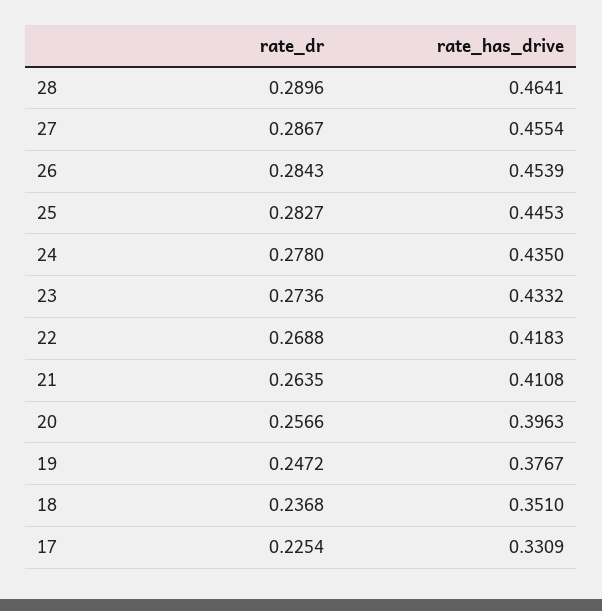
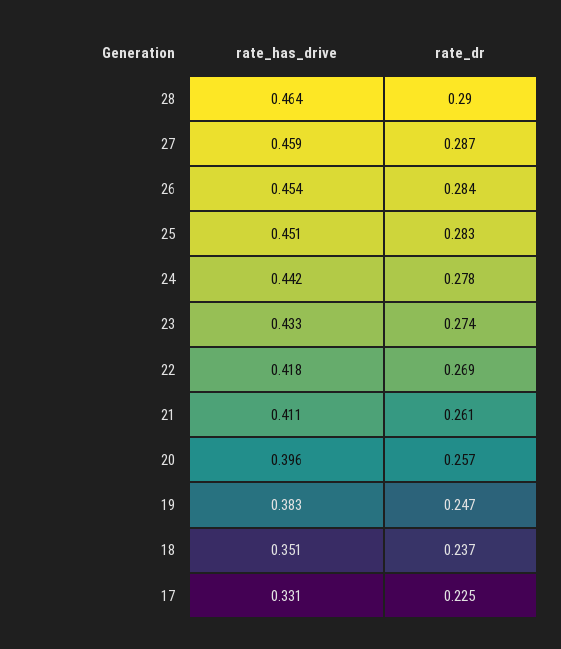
  {
    "rate_dr": {
      "28": 0.2896,
      "27": 0.2867,
      "26": 0.2843,
      "25": 0.2827,
      "24": 0.278,
      "23": 0.2736,
      "22": 0.2688,
-     "21": 0.2635,
+     "21": 0.261,
      "20": 0.2566,
      "19": 0.2472,
      "18": 0.2368,
      "17": 0.2254
    },
    "rate_has_drive": {
      "28": 0.4641,
-     "27": 0.4554,
+     "27": 0.459,
      "26": 0.4539,
-     "25": 0.4453,
+     "25": 0.451,
-     "24": 0.435,
+     "24": 0.442,
      "23": 0.4332,
      "22": 0.4183,
      "21": 0.4108,
      "20": 0.3963,
-     "19": 0.3767,
+     "19": 0.383,
      "18": 0.351,
      "17": 0.3309
    }
  }

